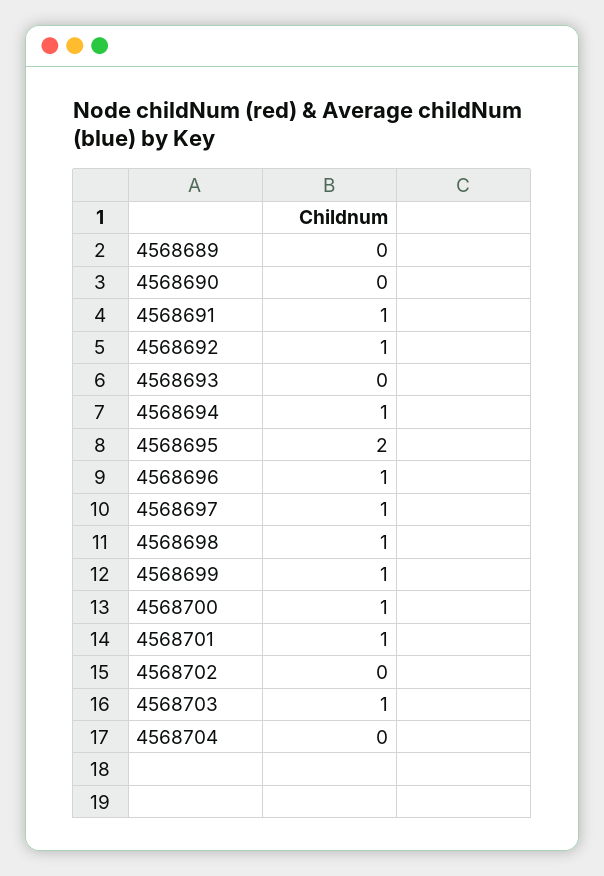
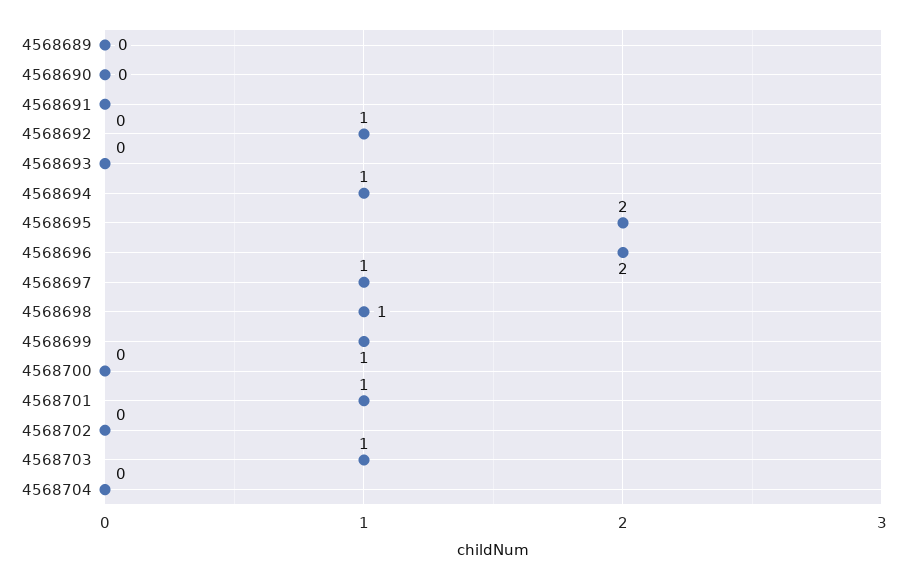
  {
    "4568689": 0,
    "4568690": 0,
-   "4568691": 1,
+   "4568691": 0,
    "4568692": 1,
    "4568693": 0,
    "4568694": 1,
    "4568695": 2,
-   "4568696": 1,
+   "4568696": 2,
    "4568697": 1,
    "4568698": 1,
    "4568699": 1,
-   "4568700": 1,
+   "4568700": 0,
    "4568701": 1,
    "4568702": 0,
    "4568703": 1,
    "4568704": 0
  }

